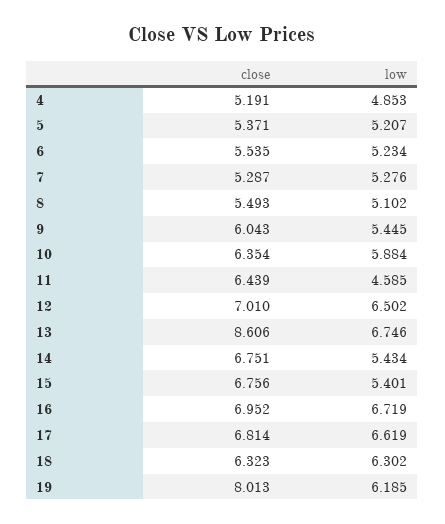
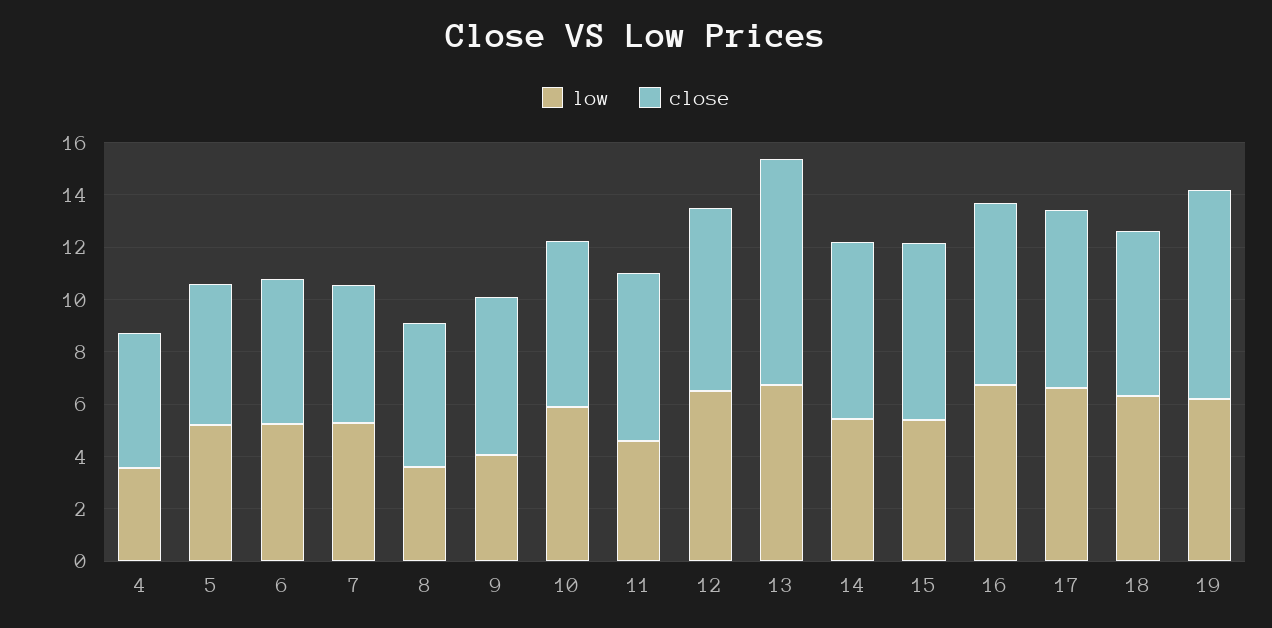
  {
    "close": {
      "4": 5.191,
      "5": 5.371,
      "6": 5.535,
      "7": 5.287,
      "8": 5.493,
      "9": 6.043,
      "10": 6.354,
      "11": 6.439,
      "12": 7.01,
      "13": 8.606,
      "14": 6.751,
      "15": 6.756,
      "16": 6.952,
      "17": 6.814,
      "18": 6.323,
      "19": 8.013
    },
    "low": {
-     "4": 4.853,
+     "4": 3.5,
      "5": 5.207,
      "6": 5.234,
      "7": 5.276,
-     "8": 5.102,
+     "8": 3.5,
-     "9": 5.445,
+     "9": 4,
      "10": 5.884,
      "11": 4.585,
      "12": 6.502,
      "13": 6.746,
      "14": 5.434,
      "15": 5.401,
      "16": 6.719,
      "17": 6.619,
      "18": 6.302,
      "19": 6.185
    }
  }

